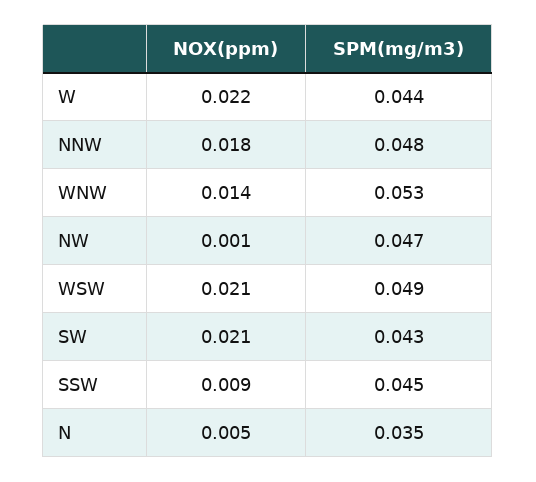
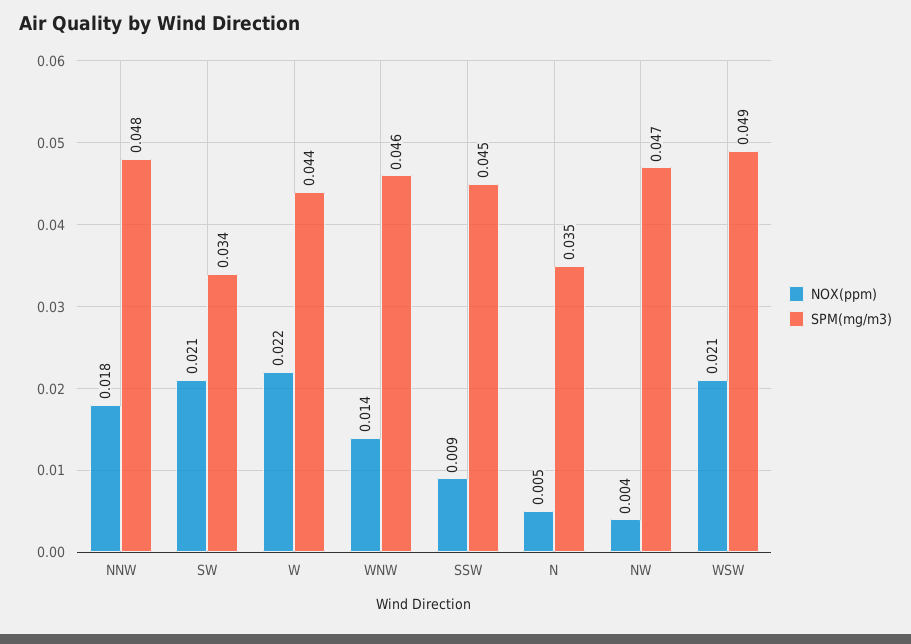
  {
    "NOX(ppm)": {
      "W": 0.022,
      "NNW": 0.018,
      "WNW": 0.014,
-     "NW": 0.001,
+     "NW": 0.004,
      "WSW": 0.021,
      "SW": 0.021,
      "SSW": 0.009,
      "N": 0.005
    },
    "SPM(mg/m3)": {
      "W": 0.044,
      "NNW": 0.048,
-     "WNW": 0.053,
+     "WNW": 0.046,
      "NW": 0.047,
      "WSW": 0.049,
-     "SW": 0.043,
+     "SW": 0.034,
      "SSW": 0.045,
      "N": 0.035
    }
  }

